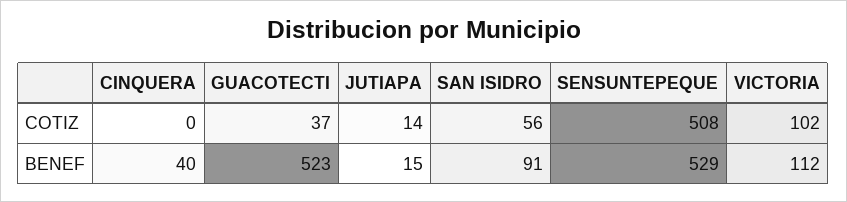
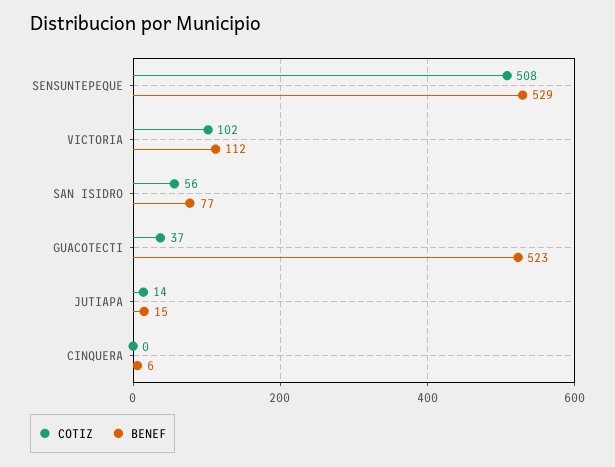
  {
    "COTIZ": {
      "CINQUERA": 0,
      "GUACOTECTI": 37,
      "JUTIAPA": 14,
      "SAN ISIDRO": 56,
      "SENSUNTEPEQUE": 508,
      "VICTORIA": 102
    },
    "BENEF": {
-     "CINQUERA": 40,
+     "CINQUERA": 6,
      "GUACOTECTI": 523,
      "JUTIAPA": 15,
-     "SAN ISIDRO": 91,
+     "SAN ISIDRO": 77,
      "SENSUNTEPEQUE": 529,
      "VICTORIA": 112
    }
  }

